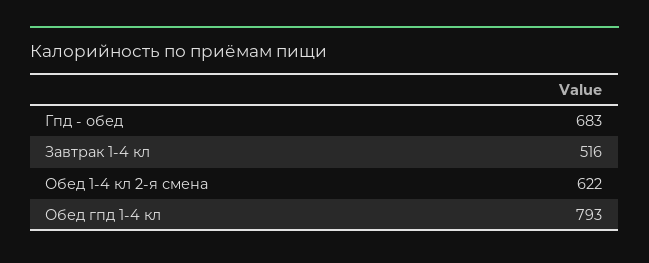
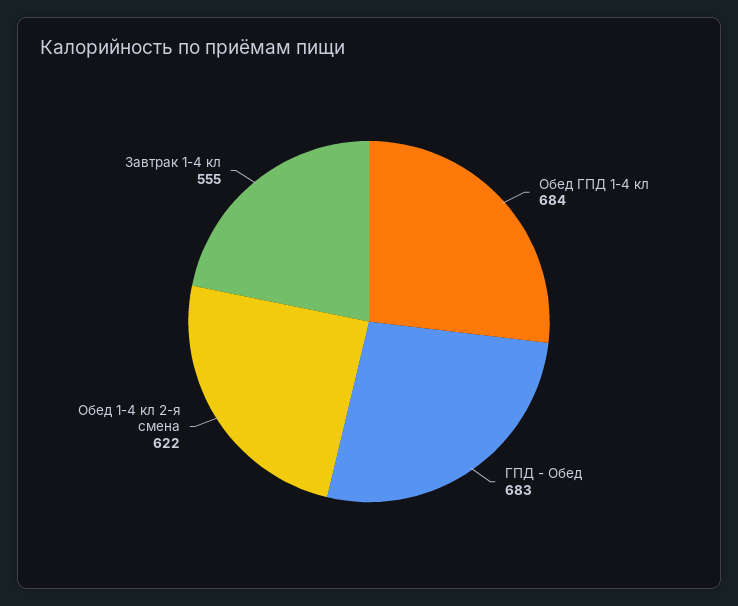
  {
    "Гпд - обед": 683,
-   "Завтрак 1-4 кл": 516,
+   "Завтрак 1-4 кл": 555,
    "Обед 1-4 кл 2-я смена": 622,
-   "Обед гпд 1-4 кл": 793
+   "Обед гпд 1-4 кл": 684
  }

